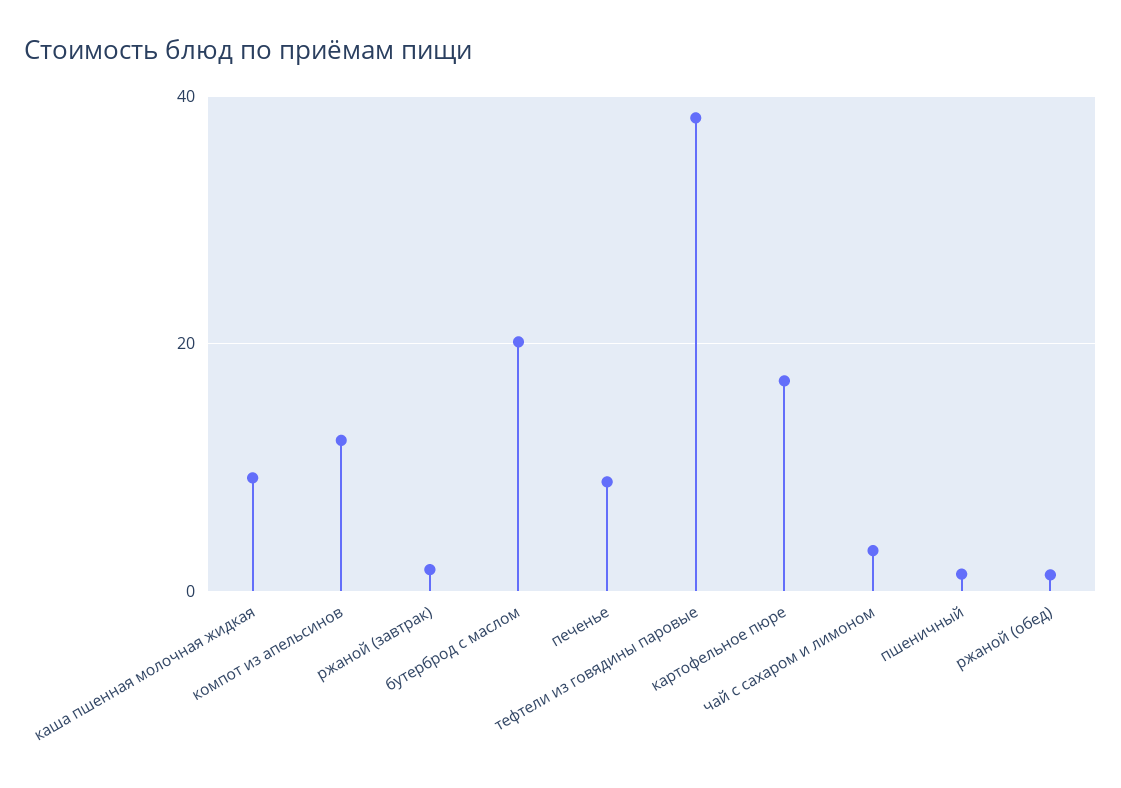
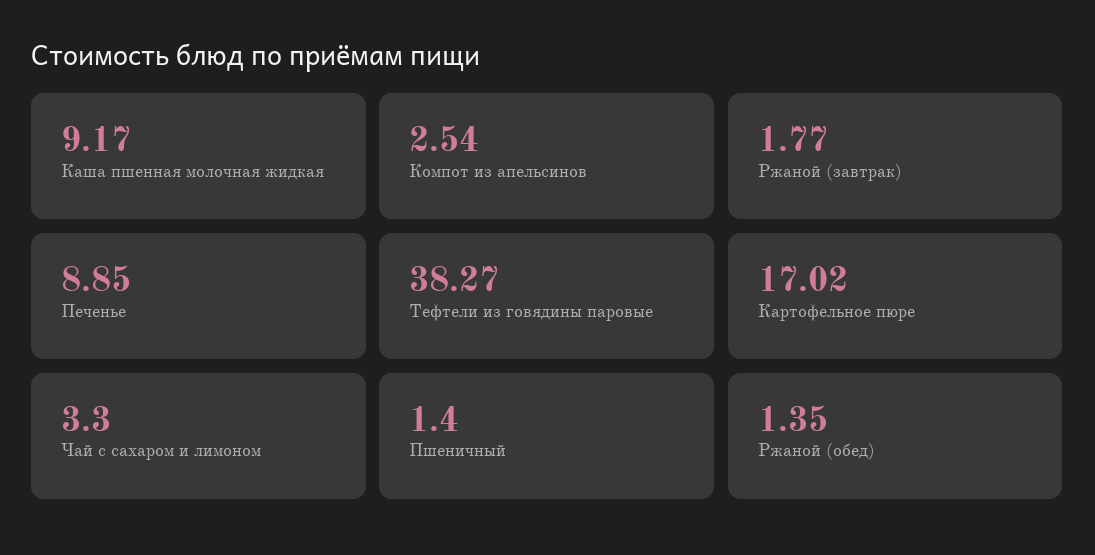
  {
    "каша пшенная молочная жидкая": 9.17,
-   "компот из апельсинов": 12,
+   "компот из апельсинов": 2.54,
    "ржаной (завтрак)": 1.77,
-   "бутерброд с маслом": 20,
    "печенье": 8.85,
    "тефтели из говядины паровые": 38.27,
    "картофельное пюре": 17.02,
    "чай с сахаром и лимоном": 3.3,
    "пшеничный": 1.4,
    "ржаной (обед)": 1.35
  }

